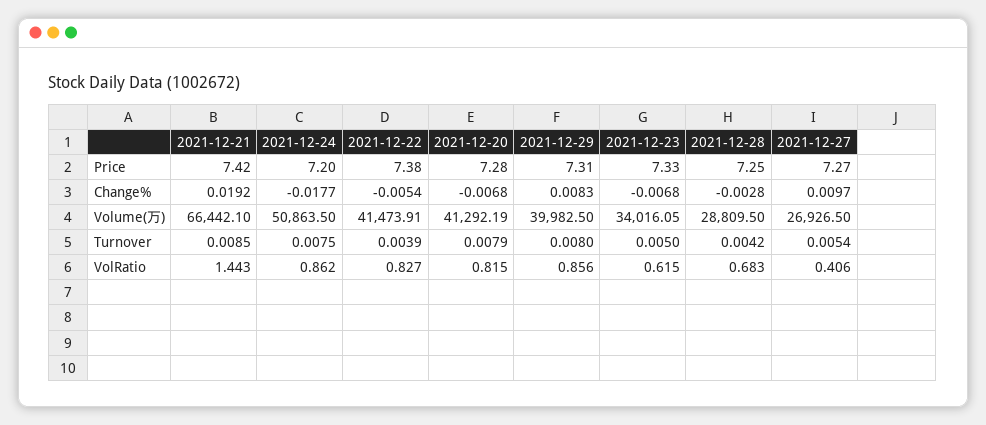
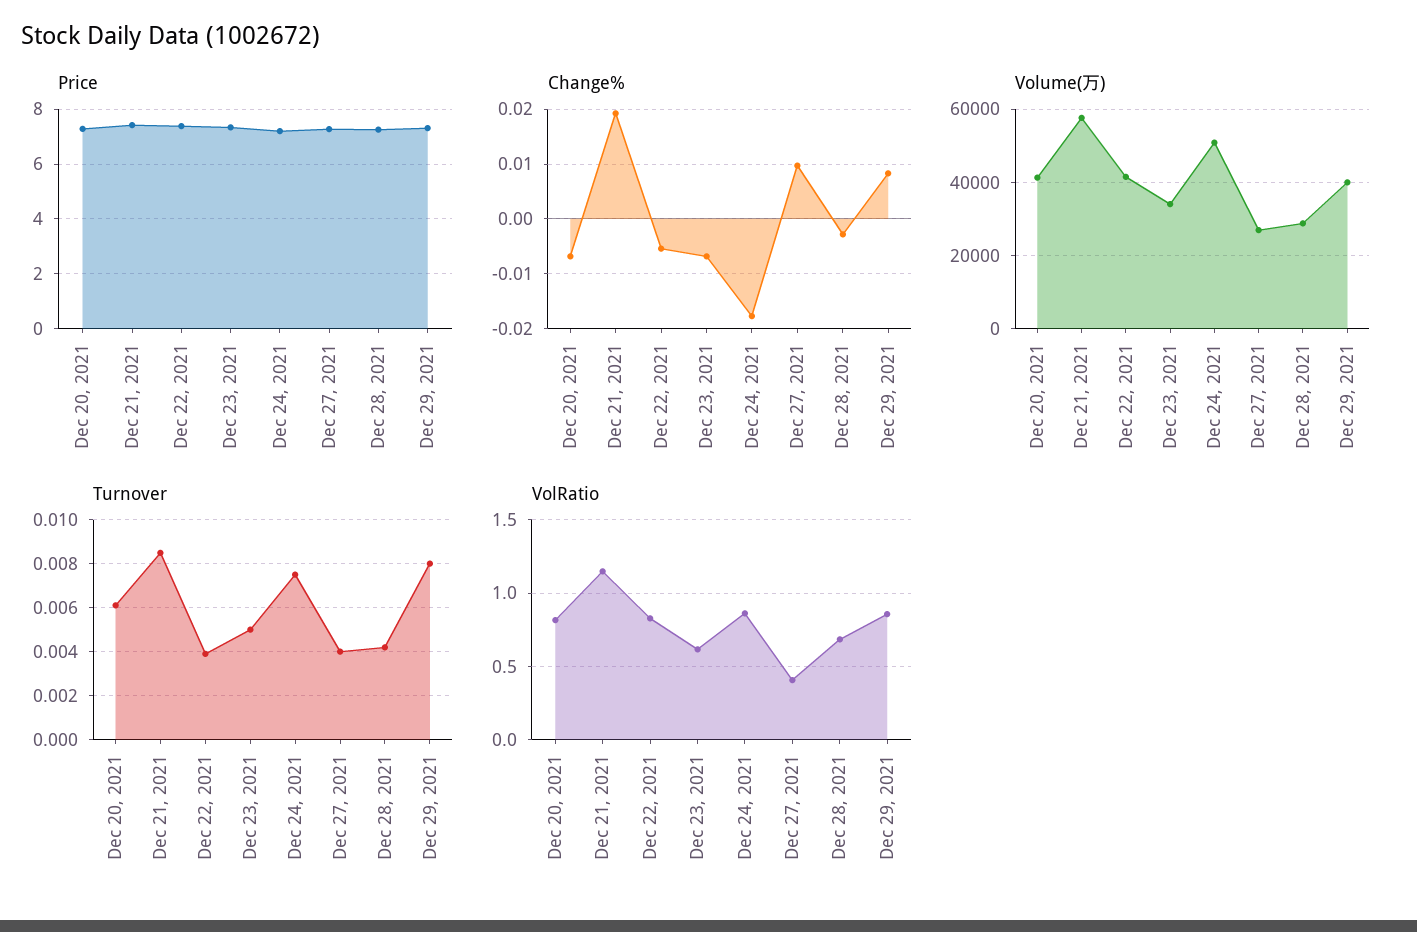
  {
    "Price": {
      "2021-12-21": 7.42,
      "2021-12-24": 7.2,
      "2021-12-22": 7.38,
      "2021-12-20": 7.28,
      "2021-12-29": 7.31,
      "2021-12-23": 7.33,
      "2021-12-28": 7.25,
      "2021-12-27": 7.27
    },
    "Change%": {
      "2021-12-21": 0.0192,
      "2021-12-24": -0.0177,
      "2021-12-22": -0.0054,
      "2021-12-20": -0.0068,
      "2021-12-29": 0.0083,
      "2021-12-23": -0.0068,
      "2021-12-28": -0.0028,
      "2021-12-27": 0.0097
    },
    "Volume(万)": {
-     "2021-12-21": 66442.1,
+     "2021-12-21": 58000,
      "2021-12-24": 50863.5,
      "2021-12-22": 41473.91,
      "2021-12-20": 41292.19,
      "2021-12-29": 39982.5,
      "2021-12-23": 34016.05,
      "2021-12-28": 28809.5,
      "2021-12-27": 26926.5
    },
    "Turnover": {
      "2021-12-21": 0.0085,
      "2021-12-24": 0.0075,
      "2021-12-22": 0.0039,
-     "2021-12-20": 0.0079,
+     "2021-12-20": 0.006,
      "2021-12-29": 0.008,
      "2021-12-23": 0.005,
      "2021-12-28": 0.0042,
-     "2021-12-27": 0.0054
+     "2021-12-27": 0.004
    },
    "VolRatio": {
-     "2021-12-21": 1.443,
+     "2021-12-21": 1.15,
      "2021-12-24": 0.862,
      "2021-12-22": 0.827,
      "2021-12-20": 0.815,
      "2021-12-29": 0.856,
      "2021-12-23": 0.615,
      "2021-12-28": 0.683,
      "2021-12-27": 0.406
    }
  }

